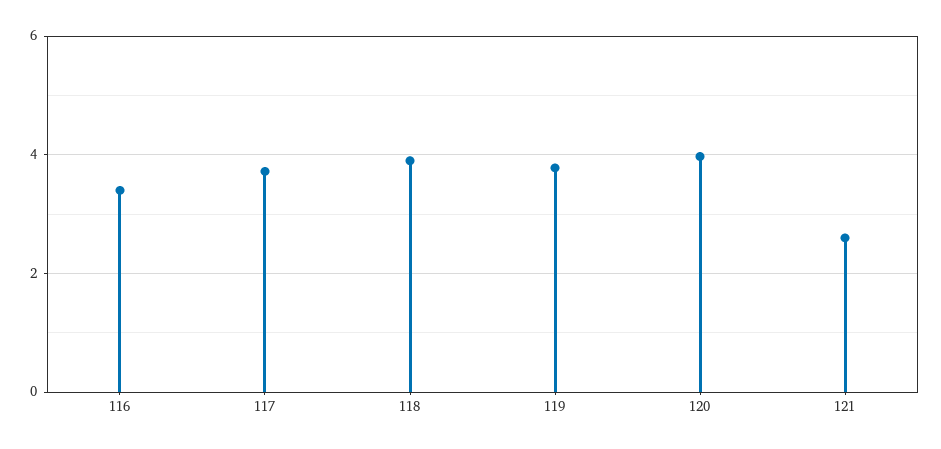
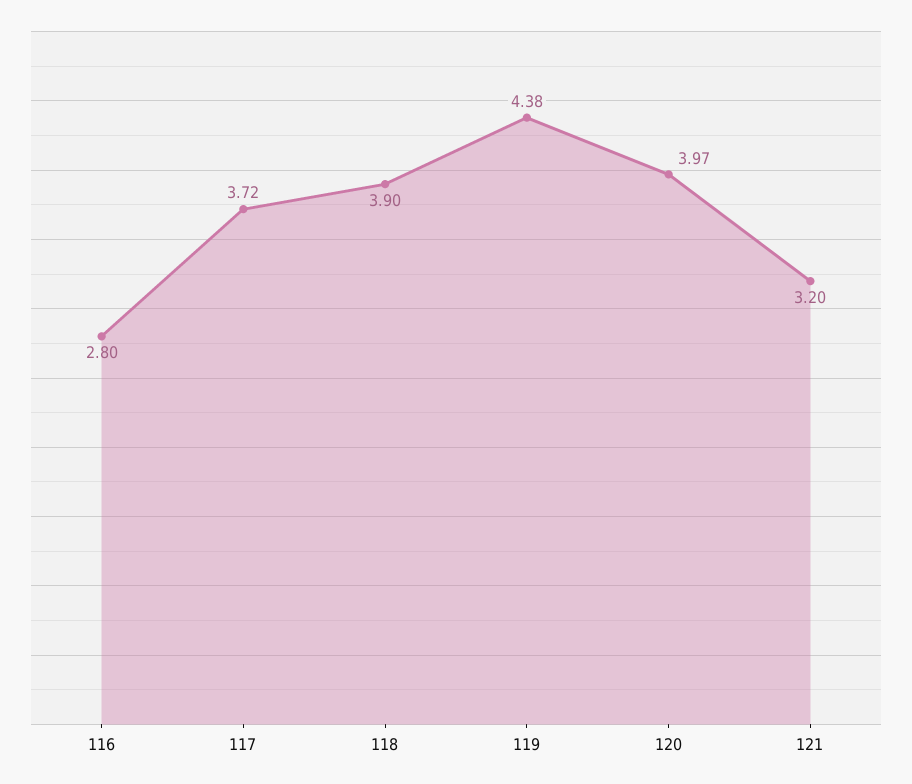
  {
-   "116": 3.4,
+   "116": 2.8,
    "117": 3.72,
    "118": 3.9,
-   "119": 3.8,
+   "119": 4.38,
    "120": 3.97,
-   "121": 2.6
+   "121": 3.2
  }

